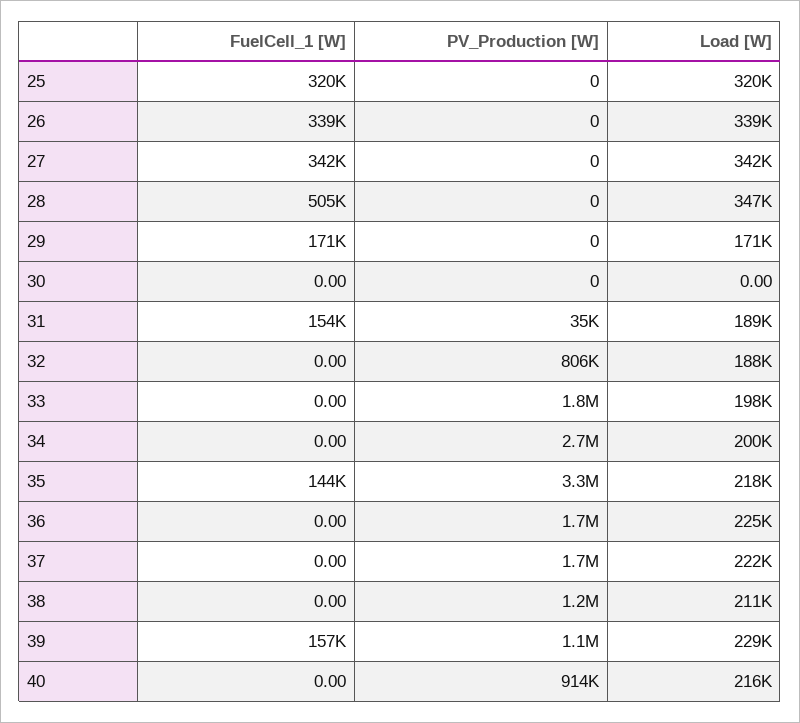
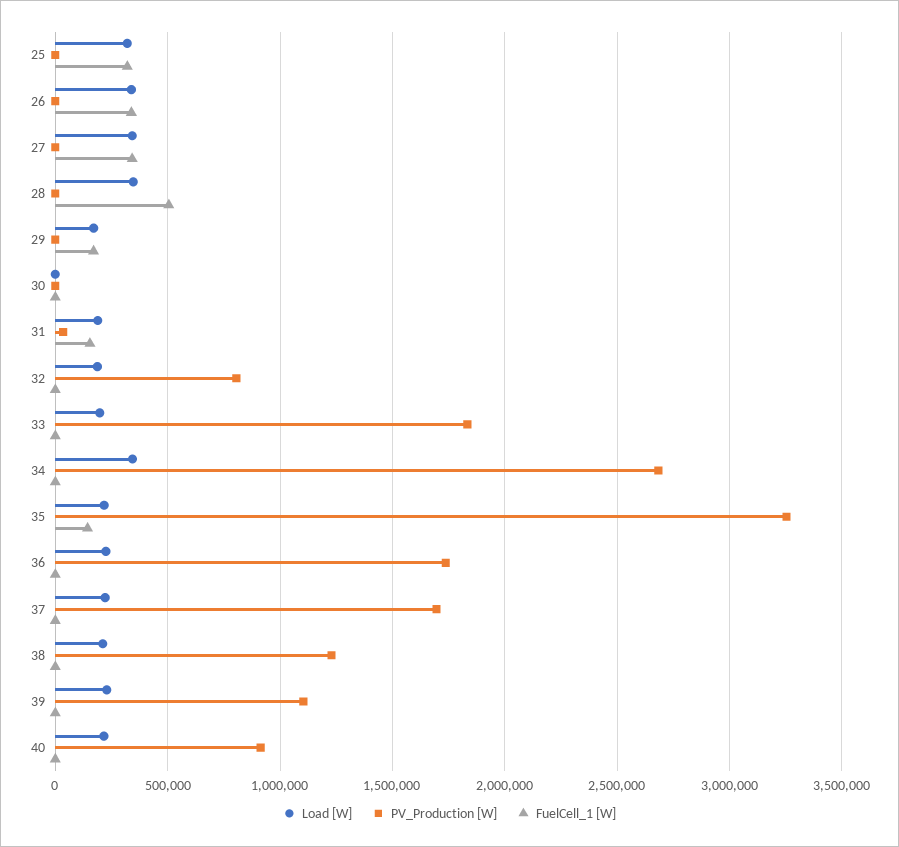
  {
    "FuelCell_1 [W]": {
      "25": 320000,
      "26": 339000,
      "27": 342000,
      "28": 505000,
      "29": 171000,
      "30": 0,
      "31": 154000,
      "32": 0,
      "33": 0,
      "34": 0,
      "35": 144000,
      "36": 0,
      "37": 0,
      "38": 0,
-     "39": 157000,
+     "39": 0,
      "40": 0
    },
    "PV_Production [W]": {
      "25": 0,
      "26": 0,
      "27": 0,
      "28": 0,
      "29": 0,
      "30": 0,
      "31": 35000,
      "32": 806000,
      "33": 1800000,
      "34": 2700000,
      "35": 3300000,
      "36": 1700000,
      "37": 1700000,
      "38": 1200000,
      "39": 1100000,
      "40": 914000
    },
    "Load [W]": {
      "25": 320000,
      "26": 339000,
      "27": 342000,
      "28": 347000,
      "29": 171000,
      "30": 0,
      "31": 189000,
      "32": 188000,
      "33": 198000,
-     "34": 200000,
+     "34": 350000,
      "35": 218000,
      "36": 225000,
      "37": 222000,
      "38": 211000,
      "39": 229000,
      "40": 216000
    }
  }

